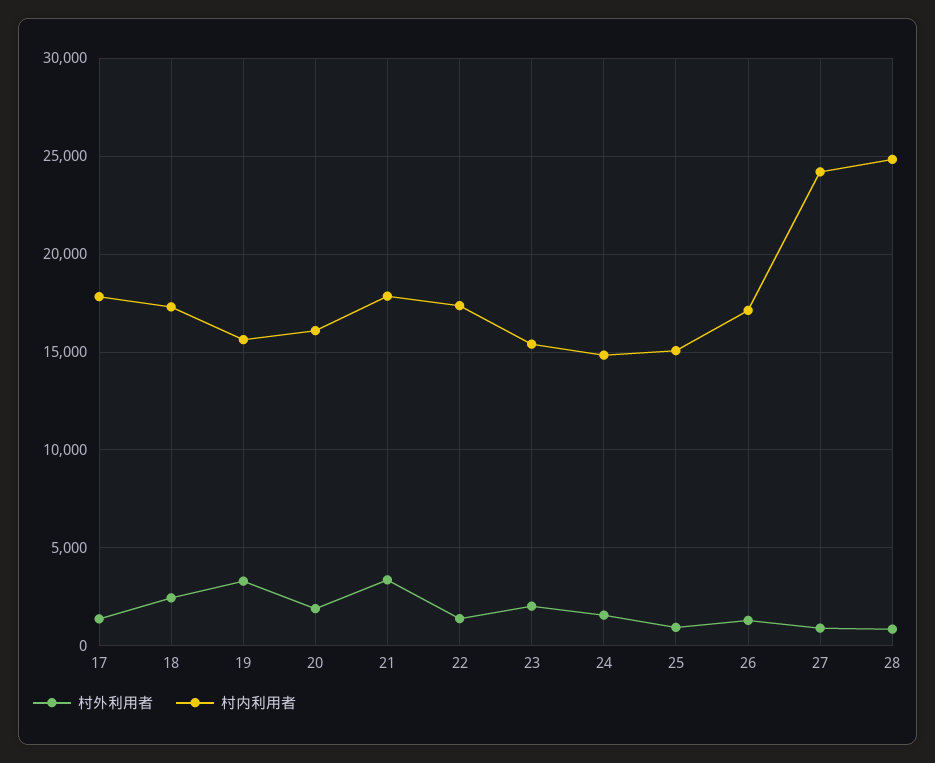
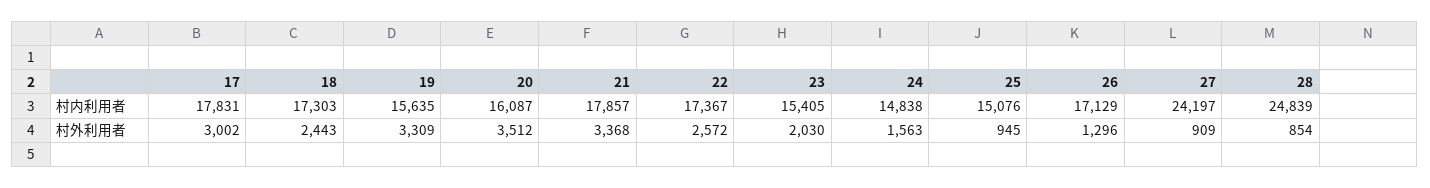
  {
    "村外利用者": {
-     "17": 1500,
+     "17": 3002,
      "18": 2443,
      "19": 3309,
-     "20": 2000,
+     "20": 3512,
      "21": 3368,
-     "22": 1500,
+     "22": 2572,
      "23": 2030,
      "24": 1563,
      "25": 945,
      "26": 1296,
      "27": 909,
      "28": 854
    },
    "村内利用者": {
      "17": 17831,
      "18": 17303,
      "19": 15635,
      "20": 16087,
      "21": 17857,
      "22": 17367,
      "23": 15405,
      "24": 14838,
      "25": 15076,
      "26": 17129,
      "27": 24197,
      "28": 24839
    }
  }

